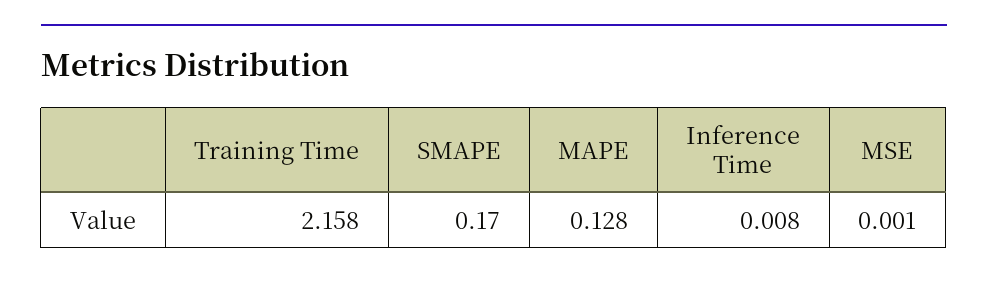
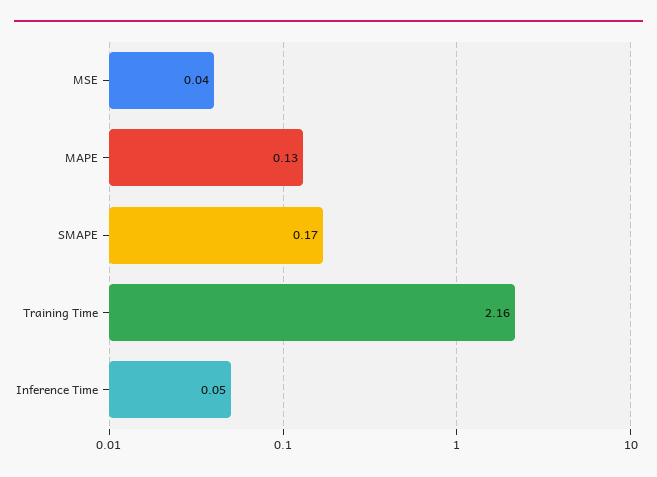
  {
    "Training Time": 2.158,
    "SMAPE": 0.17,
    "MAPE": 0.128,
-   "Inference Time": 0.008,
+   "Inference Time": 0.05,
-   "MSE": 0.001
+   "MSE": 0.04
  }

